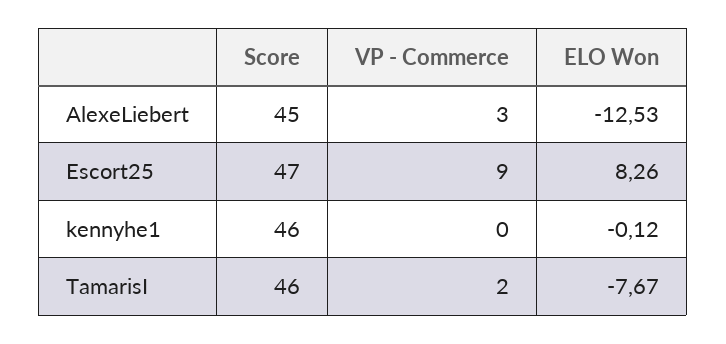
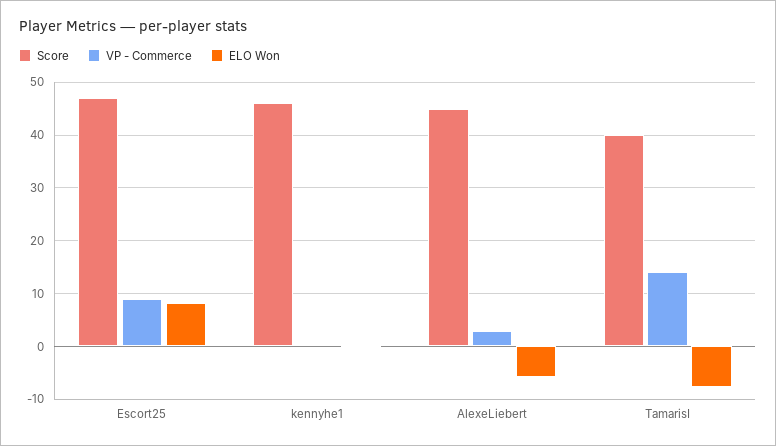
  {
    "Score": {
      "AlexeLiebert": 45,
      "Escort25": 47,
      "kennyhe1": 46,
-     "TamarisI": 46
+     "TamarisI": 40
    },
    "VP - Commerce": {
      "AlexeLiebert": 3,
      "Escort25": 9,
      "kennyhe1": 0,
-     "TamarisI": 2
+     "TamarisI": 14
    },
    "ELO Won": {
-     "AlexeLiebert": -12.53,
+     "AlexeLiebert": -6,
      "Escort25": 8.26,
      "kennyhe1": -0.12,
      "TamarisI": -7.67
    }
  }

